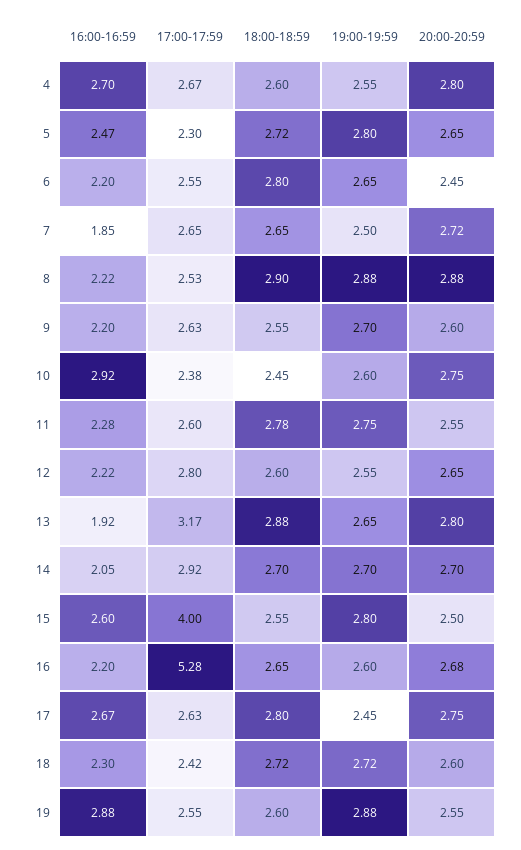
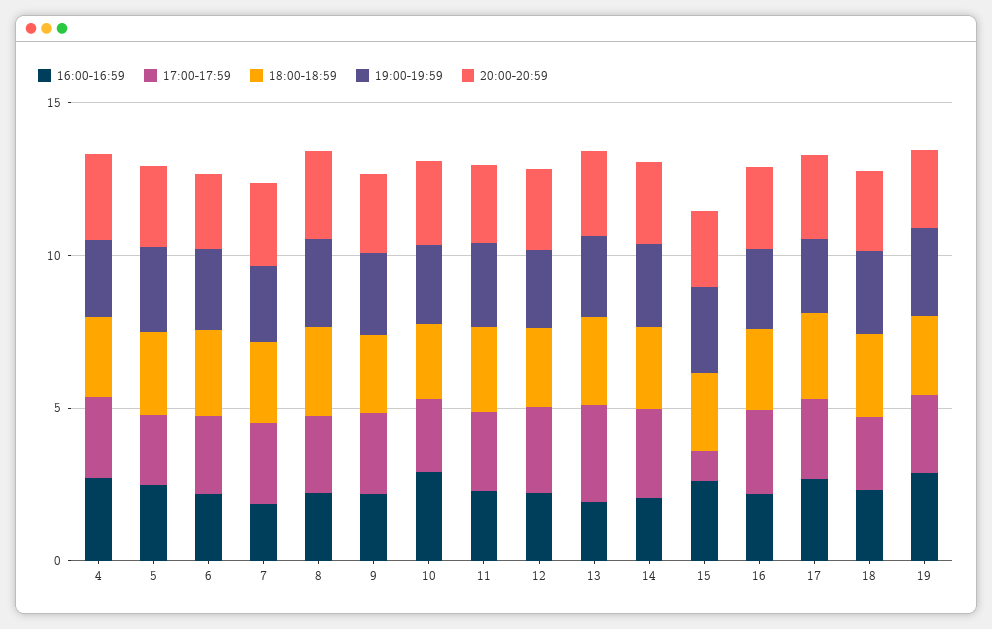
  {
    "16:00-16:59": {
      "4": 2.7,
      "5": 2.47,
      "6": 2.2,
      "7": 1.85,
      "8": 2.22,
      "9": 2.2,
      "10": 2.92,
      "11": 2.28,
      "12": 2.22,
      "13": 1.92,
      "14": 2.05,
      "15": 2.6,
      "16": 2.2,
      "17": 2.67,
      "18": 2.3,
      "19": 2.88
    },
    "17:00-17:59": {
      "4": 2.67,
      "5": 2.3,
      "6": 2.55,
      "7": 2.65,
      "8": 2.53,
      "9": 2.63,
      "10": 2.38,
      "11": 2.6,
      "12": 2.8,
      "13": 3.17,
      "14": 2.92,
-     "15": 4,
+     "15": 1,
-     "16": 5.28,
+     "16": 3,
      "17": 2.63,
      "18": 2.42,
      "19": 2.55
    },
    "18:00-18:59": {
      "4": 2.6,
      "5": 2.72,
      "6": 2.8,
      "7": 2.65,
      "8": 2.9,
      "9": 2.55,
      "10": 2.45,
      "11": 2.78,
      "12": 2.6,
      "13": 2.88,
      "14": 2.7,
      "15": 2.55,
      "16": 2.65,
      "17": 2.8,
      "18": 2.72,
      "19": 2.6
    },
    "19:00-19:59": {
      "4": 2.55,
      "5": 2.8,
      "6": 2.65,
      "7": 2.5,
      "8": 2.88,
      "9": 2.7,
      "10": 2.6,
      "11": 2.75,
      "12": 2.55,
      "13": 2.65,
      "14": 2.7,
      "15": 2.8,
      "16": 2.6,
      "17": 2.45,
      "18": 2.72,
      "19": 2.88
    },
    "20:00-20:59": {
      "4": 2.8,
      "5": 2.65,
      "6": 2.45,
      "7": 2.72,
      "8": 2.88,
      "9": 2.6,
      "10": 2.75,
      "11": 2.55,
      "12": 2.65,
      "13": 2.8,
      "14": 2.7,
      "15": 2.5,
      "16": 2.68,
      "17": 2.75,
      "18": 2.6,
      "19": 2.55
    }
  }

